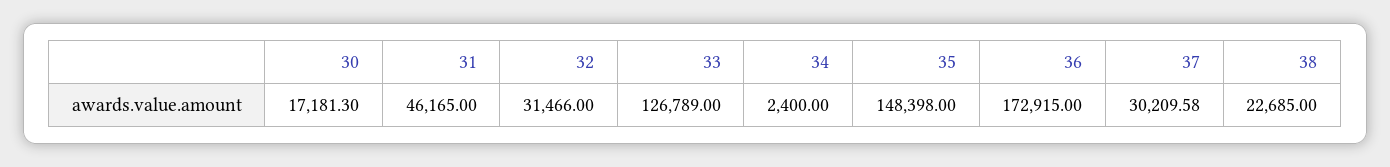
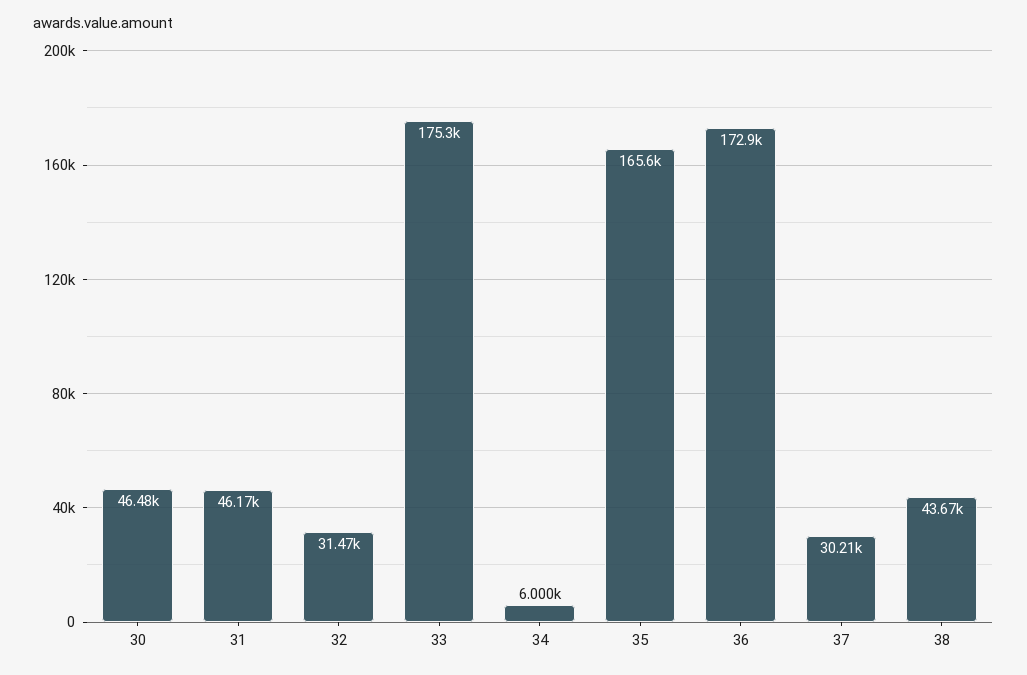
  {
-   "30": 17181.3,
+   "30": 46480,
    "31": 46165,
    "32": 31466,
-   "33": 126789,
+   "33": 175300,
-   "34": 2400,
+   "34": 6000,
-   "35": 148398,
+   "35": 165600,
    "36": 172915,
    "37": 30209.58,
-   "38": 22685
+   "38": 43670
  }

